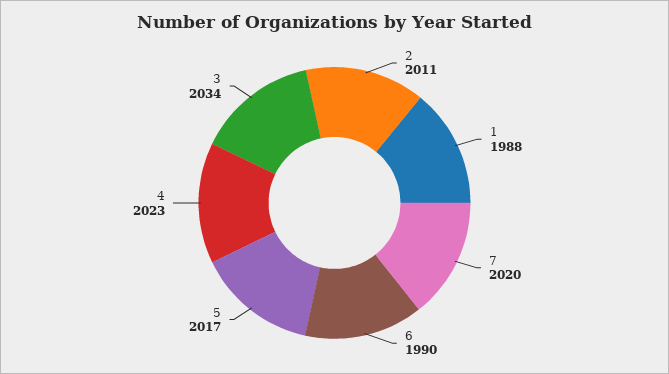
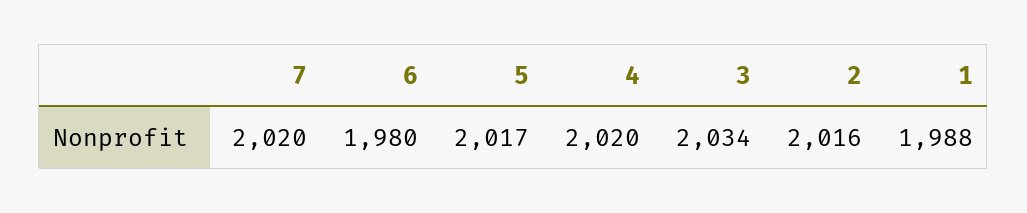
  {
-   "2": 2011,
+   "2": 2016,
    "1": 1988,
    "7": 2020,
-   "6": 1990,
+   "6": 1980,
    "5": 2017,
-   "4": 2023,
+   "4": 2020,
    "3": 2034
  }

